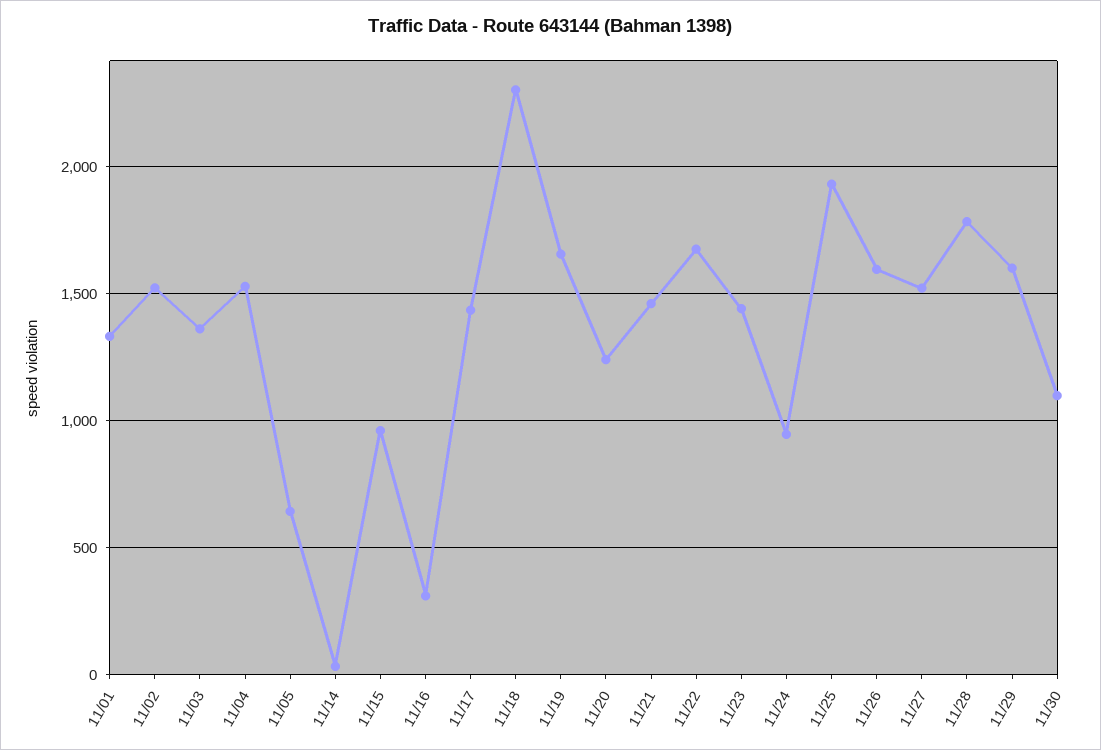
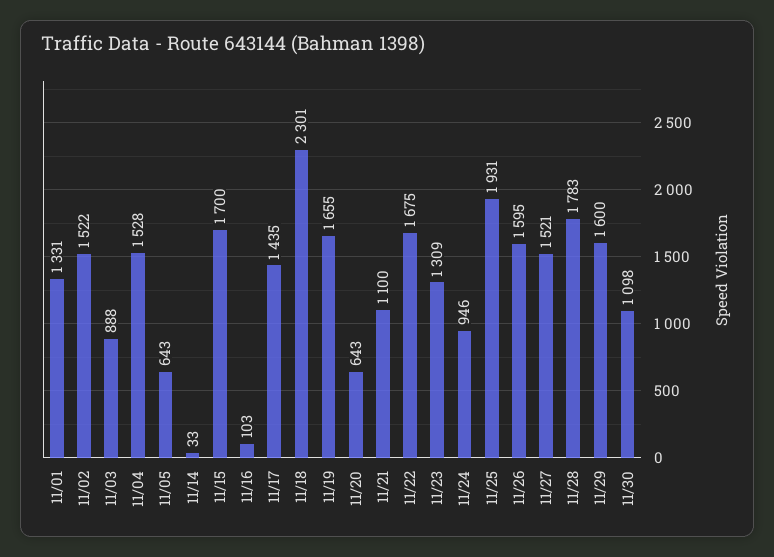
  {
    "11/01": 1331,
    "11/02": 1522,
-   "11/03": 1350,
+   "11/03": 888,
    "11/04": 1528,
    "11/05": 643,
    "11/14": 33,
-   "11/15": 950,
+   "11/15": 1700,
-   "11/16": 300,
+   "11/16": 103,
    "11/17": 1435,
    "11/18": 2301,
    "11/19": 1655,
-   "11/20": 1250,
+   "11/20": 643,
-   "11/21": 1450,
+   "11/21": 1100,
    "11/22": 1675,
-   "11/23": 1450,
+   "11/23": 1309,
    "11/24": 946,
    "11/25": 1931,
    "11/26": 1595,
    "11/27": 1521,
    "11/28": 1783,
    "11/29": 1600,
    "11/30": 1098
  }

